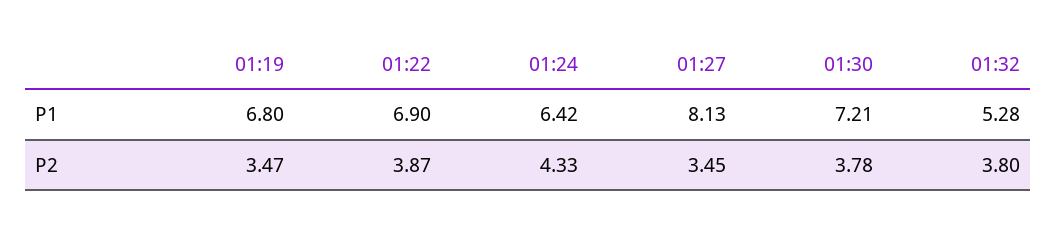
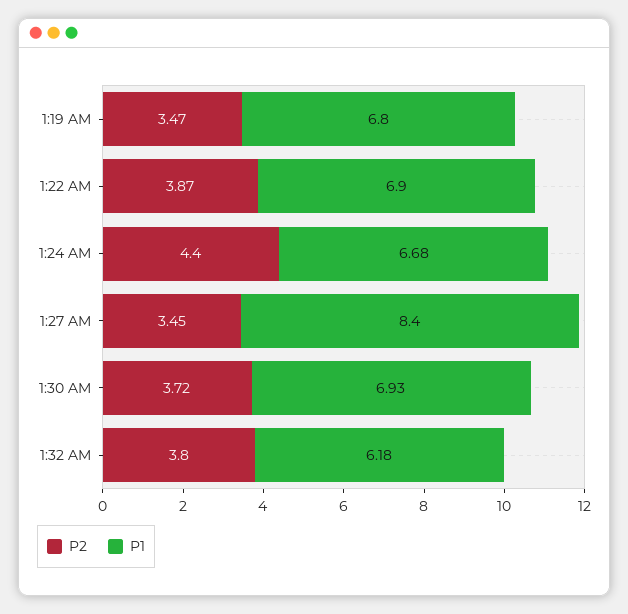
  {
    "P1": {
      "01:19": 6.8,
      "01:22": 6.9,
-     "01:24": 6.42,
+     "01:24": 6.68,
-     "01:27": 8.13,
+     "01:27": 8.4,
-     "01:30": 7.21,
+     "01:30": 6.93,
-     "01:32": 5.28
+     "01:32": 6.18
    },
    "P2": {
      "01:19": 3.47,
      "01:22": 3.87,
-     "01:24": 4.33,
+     "01:24": 4.4,
      "01:27": 3.45,
-     "01:30": 3.78,
+     "01:30": 3.72,
      "01:32": 3.8
    }
  }

